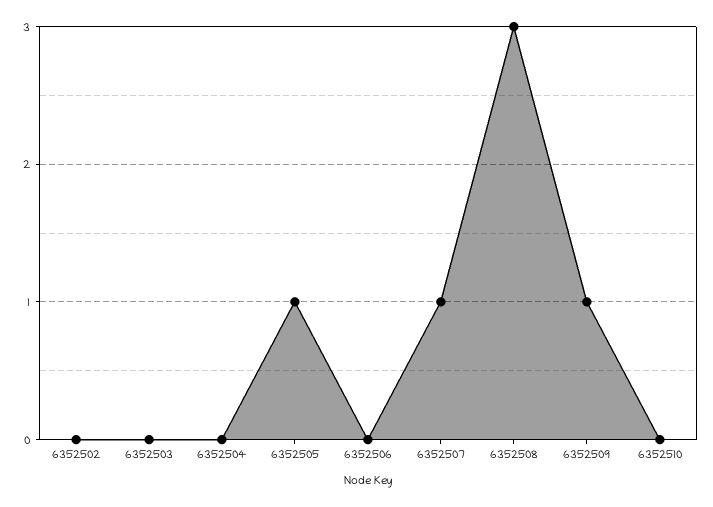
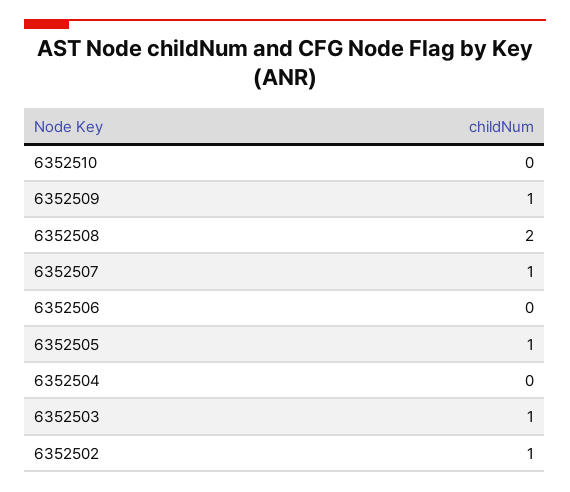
  {
-   "6352502": 0,
+   "6352502": 1,
-   "6352503": 0,
+   "6352503": 1,
    "6352504": 0,
    "6352505": 1,
    "6352506": 0,
    "6352507": 1,
-   "6352508": 3,
+   "6352508": 2,
    "6352509": 1,
    "6352510": 0
  }

